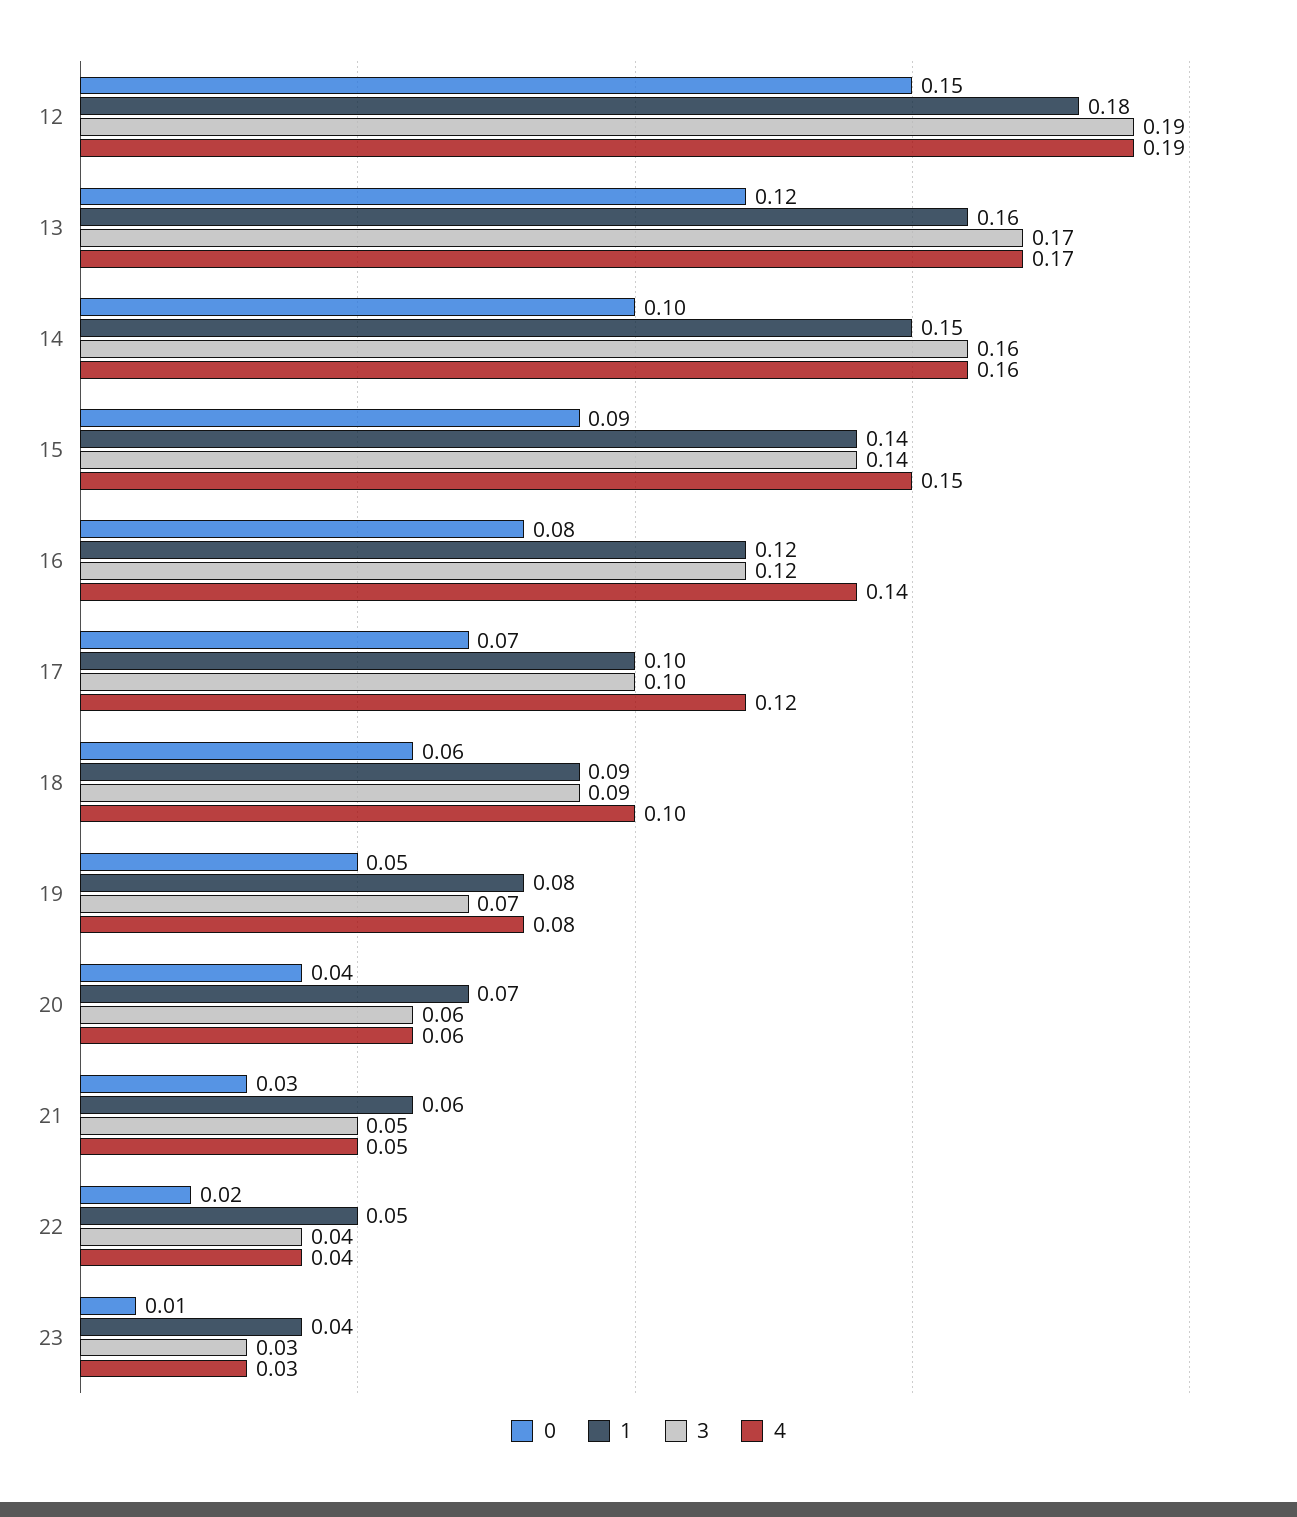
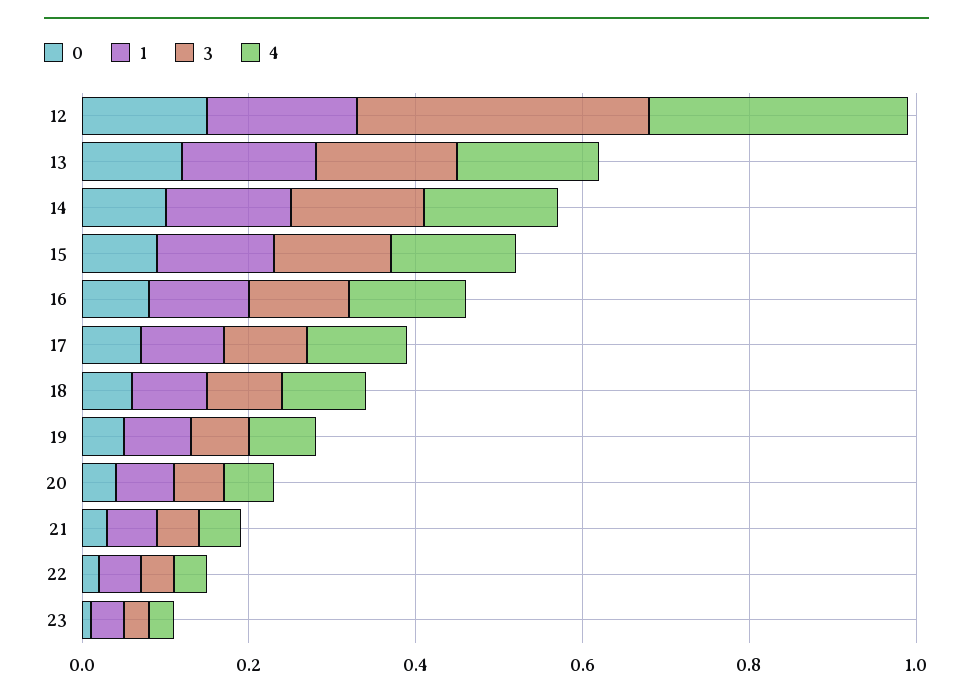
  {
    "0": {
      "12": 0.15,
      "13": 0.12,
      "14": 0.1,
      "15": 0.09,
      "16": 0.08,
      "17": 0.07,
      "18": 0.06,
      "19": 0.05,
      "20": 0.04,
      "21": 0.03,
      "22": 0.02,
      "23": 0.01
    },
    "1": {
      "12": 0.18,
      "13": 0.16,
      "14": 0.15,
      "15": 0.14,
      "16": 0.12,
      "17": 0.1,
      "18": 0.09,
      "19": 0.08,
      "20": 0.07,
      "21": 0.06,
      "22": 0.05,
      "23": 0.04
    },
    "3": {
-     "12": 0.19,
+     "12": 0.35,
      "13": 0.17,
      "14": 0.16,
      "15": 0.14,
      "16": 0.12,
      "17": 0.1,
      "18": 0.09,
      "19": 0.07,
      "20": 0.06,
      "21": 0.05,
      "22": 0.04,
      "23": 0.03
    },
    "4": {
-     "12": 0.19,
+     "12": 0.3,
      "13": 0.17,
      "14": 0.16,
      "15": 0.15,
      "16": 0.14,
      "17": 0.12,
      "18": 0.1,
      "19": 0.08,
      "20": 0.06,
      "21": 0.05,
      "22": 0.04,
      "23": 0.03
    }
  }

